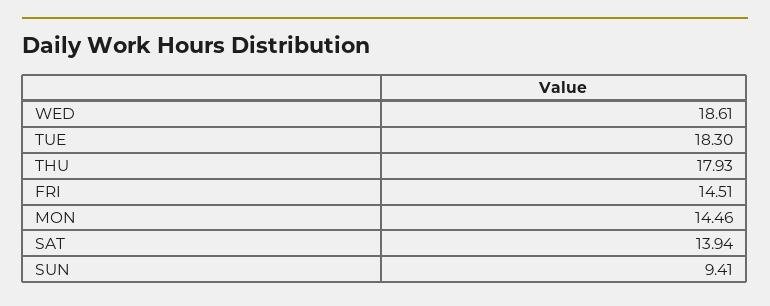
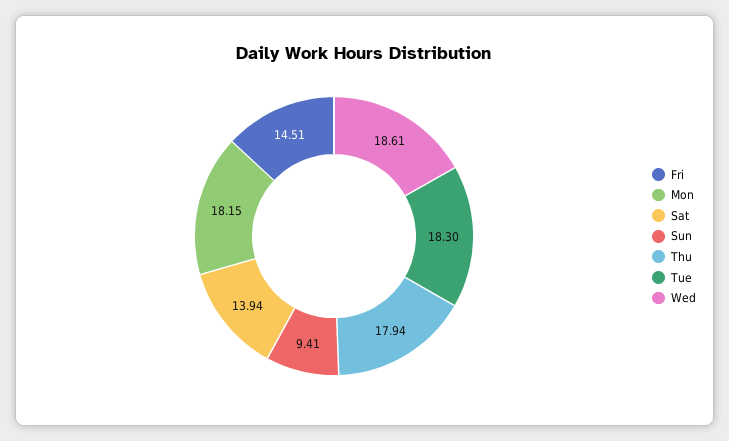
  {
    "WED": 18.61,
    "TUE": 18.3,
-   "THU": 17.93,
+   "THU": 17.94,
    "FRI": 14.51,
-   "MON": 14.46,
+   "MON": 18.15,
    "SAT": 13.94,
    "SUN": 9.41
  }

